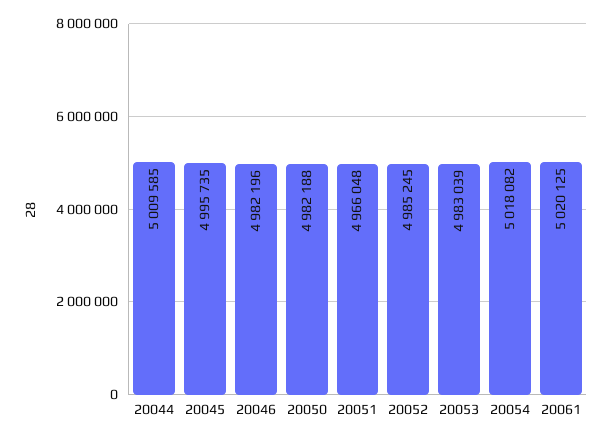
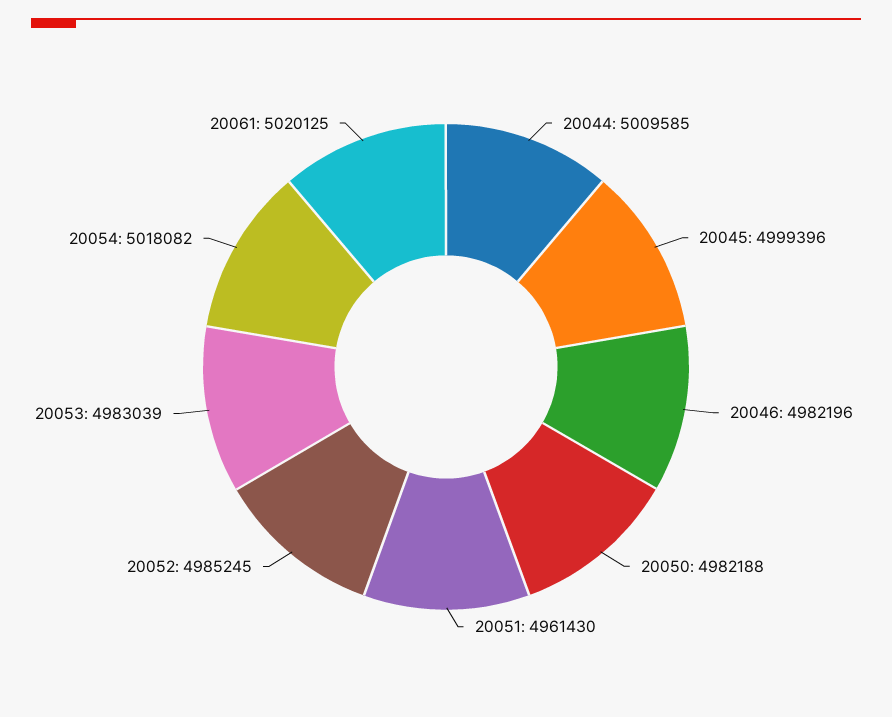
  {
    "20044": 5009585,
-   "20045": 4995735,
+   "20045": 4999396,
    "20046": 4982196,
    "20050": 4982188,
-   "20051": 4966048,
+   "20051": 4961430,
    "20052": 4985245,
    "20053": 4983039,
    "20054": 5018082,
    "20061": 5020125
  }

